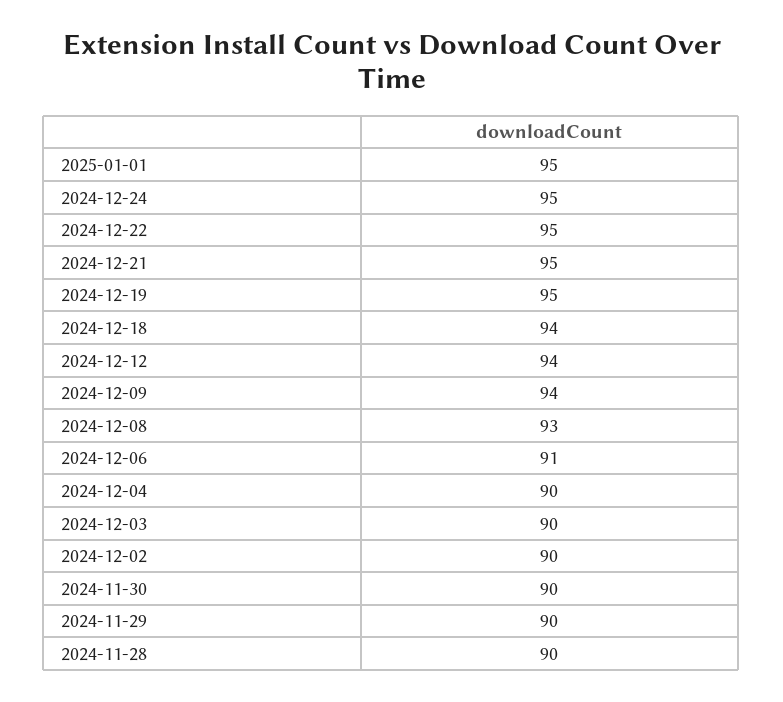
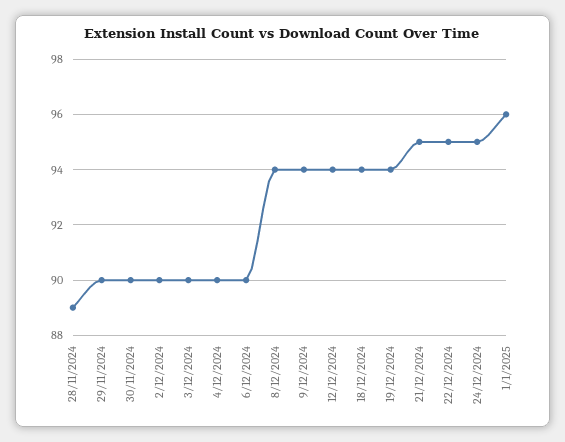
  {
-   "2025-01-01": 95,
+   "2025-01-01": 96,
    "2024-12-24": 95,
    "2024-12-22": 95,
    "2024-12-21": 95,
-   "2024-12-19": 95,
+   "2024-12-19": 94,
    "2024-12-18": 94,
    "2024-12-12": 94,
    "2024-12-09": 94,
-   "2024-12-08": 93,
+   "2024-12-08": 94,
-   "2024-12-06": 91,
+   "2024-12-06": 90,
    "2024-12-04": 90,
    "2024-12-03": 90,
    "2024-12-02": 90,
    "2024-11-30": 90,
    "2024-11-29": 90,
-   "2024-11-28": 90
+   "2024-11-28": 89
  }

